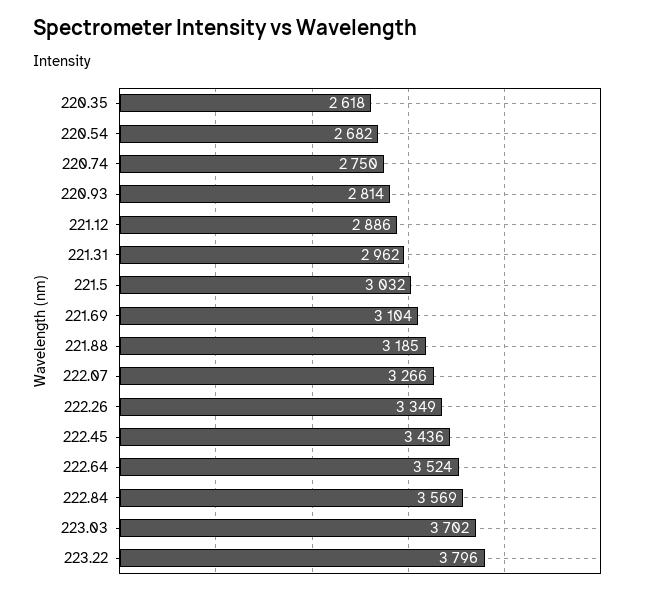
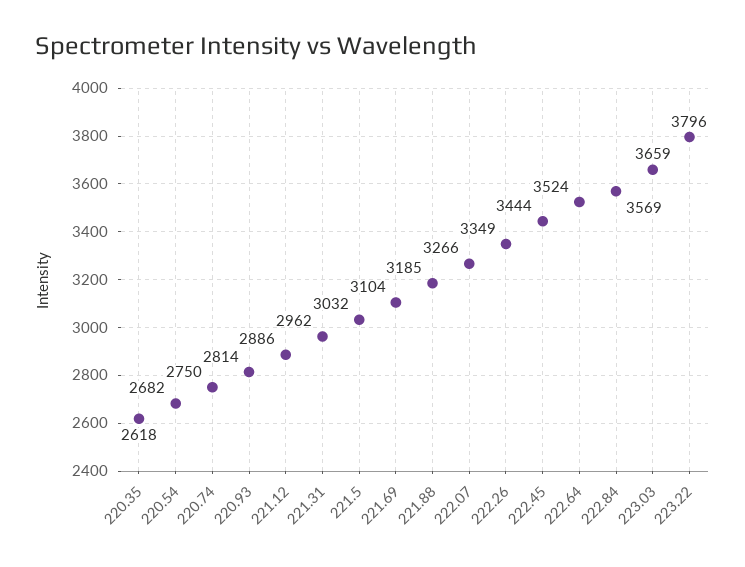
  {
    "220.35": 2618,
    "220.54": 2682,
    "220.74": 2750,
    "220.93": 2814,
    "221.12": 2886,
    "221.31": 2962,
    "221.5": 3032,
    "221.69": 3104,
    "221.88": 3185,
    "222.07": 3266,
    "222.26": 3349,
-   "222.45": 3436,
+   "222.45": 3444,
    "222.64": 3524,
    "222.84": 3569,
-   "223.03": 3702,
+   "223.03": 3659,
    "223.22": 3796
  }

